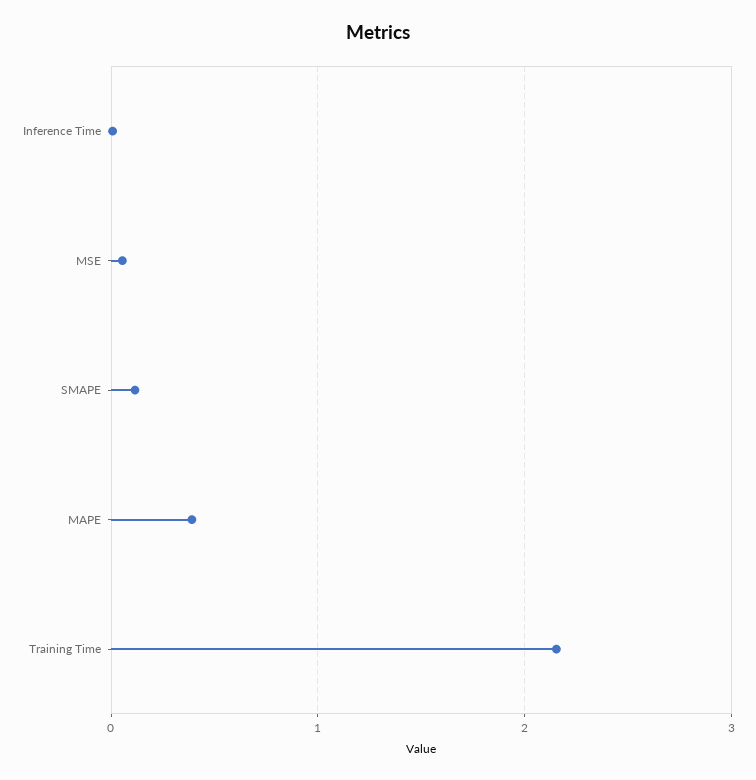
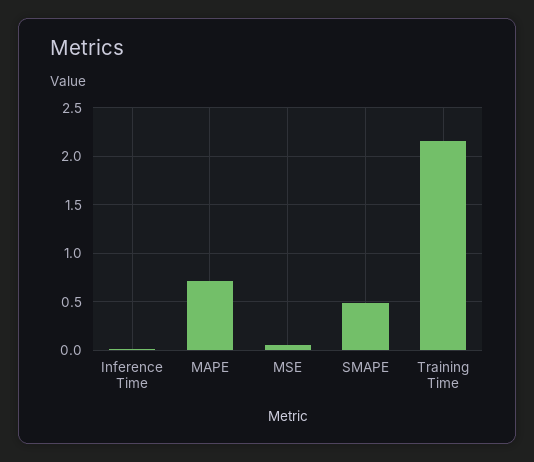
  {
    "Inference Time": 0,
    "MSE": 0.1,
-   "SMAPE": 0.1,
+   "SMAPE": 0.5,
-   "MAPE": 0.4,
+   "MAPE": 0.7,
    "Training Time": 2.2
  }

